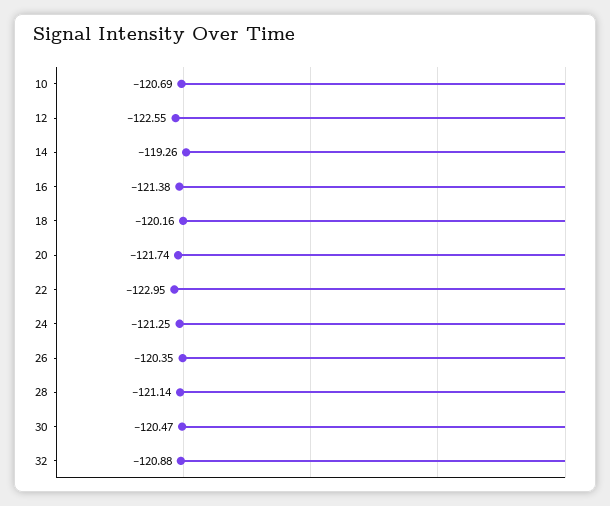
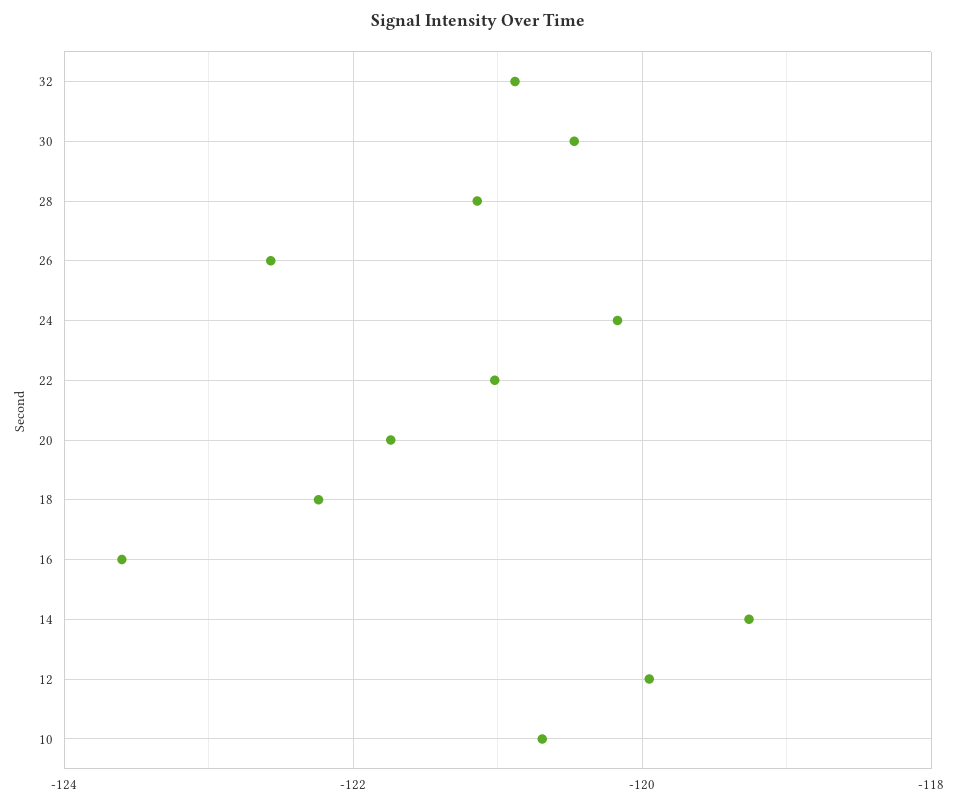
  {
    "10": -120.69,
-   "12": -122.55,
+   "12": -120,
    "14": -119.26,
-   "16": -121.38,
+   "16": -123.6,
-   "18": -120.16,
+   "18": -122.2,
    "20": -121.74,
-   "22": -122.95,
+   "22": -121,
-   "24": -121.25,
+   "24": -120.2,
-   "26": -120.35,
+   "26": -122.6,
    "28": -121.14,
    "30": -120.47,
    "32": -120.88
  }

